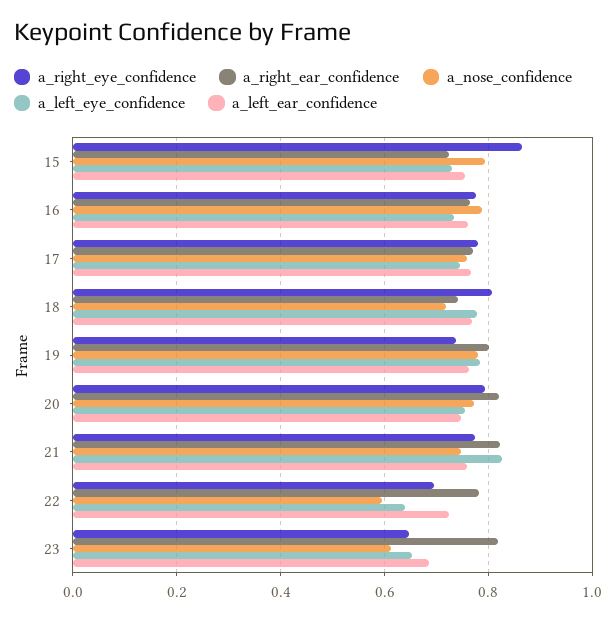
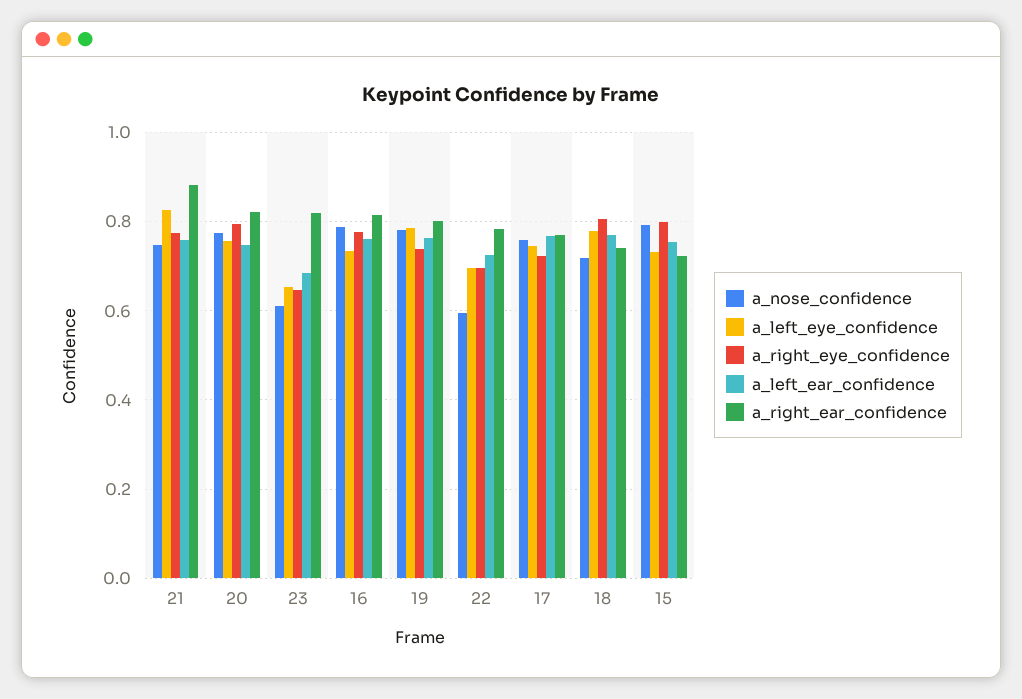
  {
    "a_right_eye_confidence": {
-     "15": 0.86,
+     "15": 0.8,
      "16": 0.78,
-     "17": 0.78,
+     "17": 0.72,
      "18": 0.8,
      "19": 0.74,
      "20": 0.8,
      "21": 0.78,
      "22": 0.7,
      "23": 0.64
    },
    "a_right_ear_confidence": {
      "15": 0.72,
-     "16": 0.76,
+     "16": 0.82,
      "17": 0.78,
      "18": 0.74,
      "19": 0.8,
      "20": 0.82,
-     "21": 0.82,
+     "21": 0.88,
      "22": 0.78,
      "23": 0.82
    },
    "a_nose_confidence": {
      "15": 0.8,
      "16": 0.78,
      "17": 0.76,
      "18": 0.72,
      "19": 0.78,
      "20": 0.78,
      "21": 0.74,
      "22": 0.6,
      "23": 0.62
    },
    "a_left_eye_confidence": {
      "15": 0.74,
      "16": 0.74,
      "17": 0.74,
      "18": 0.78,
      "19": 0.78,
      "20": 0.76,
      "21": 0.82,
-     "22": 0.64,
+     "22": 0.7,
      "23": 0.66
    },
    "a_left_ear_confidence": {
      "15": 0.76,
      "16": 0.76,
      "17": 0.76,
      "18": 0.76,
      "19": 0.76,
      "20": 0.74,
      "21": 0.76,
      "22": 0.72,
      "23": 0.68
    }
  }

